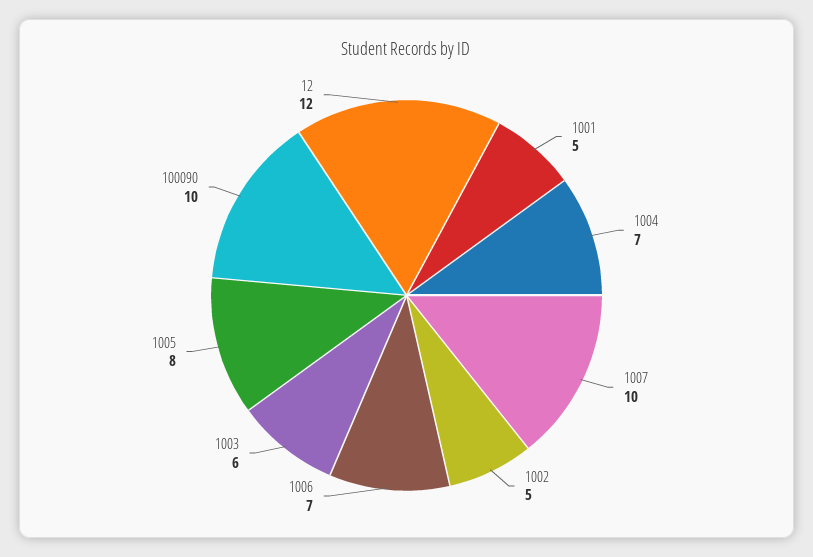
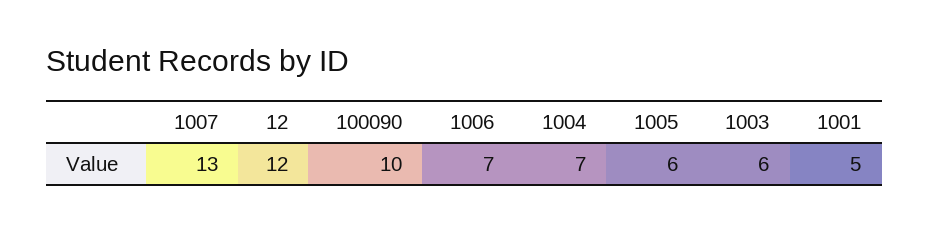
  {
    "1001": 5,
    "1004": 7,
-   "1007": 10,
+   "1007": 13,
-   "1002": 5,
    "1006": 7,
    "1003": 6,
-   "1005": 8,
+   "1005": 6,
    "100090": 10,
    "12": 12
  }

